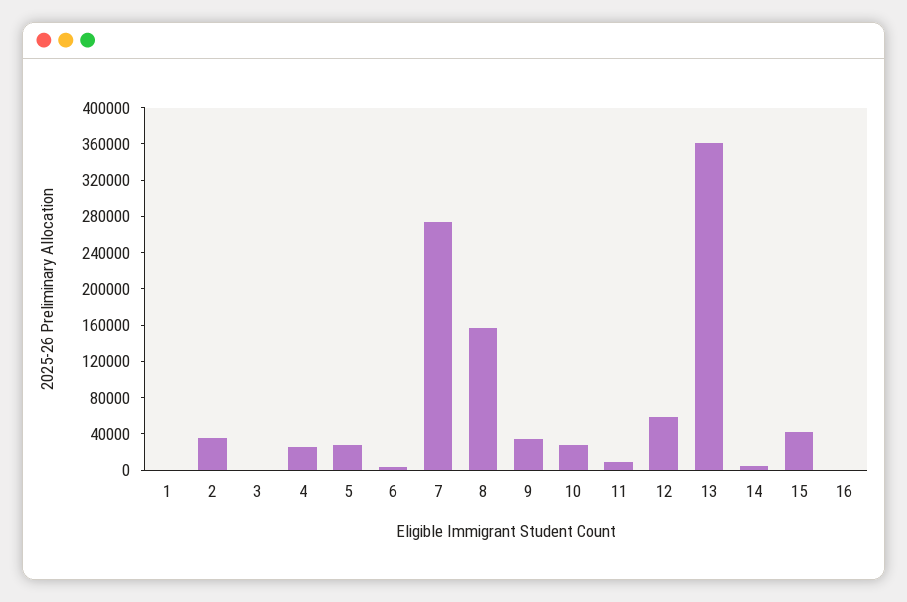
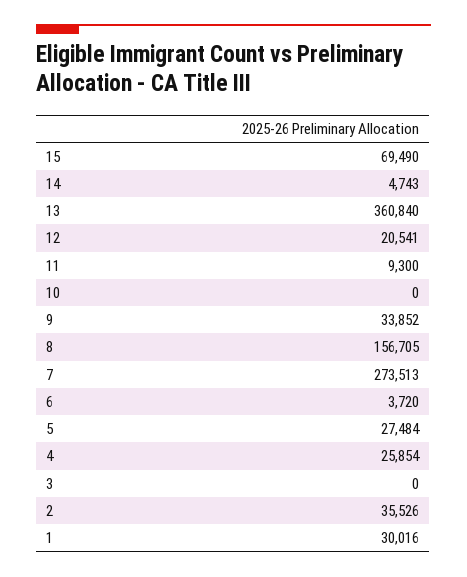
  {
-   "1": 0,
+   "1": 30016,
    "2": 35526,
    "3": 0,
    "4": 25854,
    "5": 27484,
    "6": 3720,
    "7": 273513,
    "8": 156705,
    "9": 33852,
-   "10": 30000,
+   "10": 0,
    "11": 9300,
-   "12": 60000,
+   "12": 20541,
    "13": 360840,
    "14": 4743,
-   "15": 40000,
+   "15": 69490
-   "16": 0
  }

